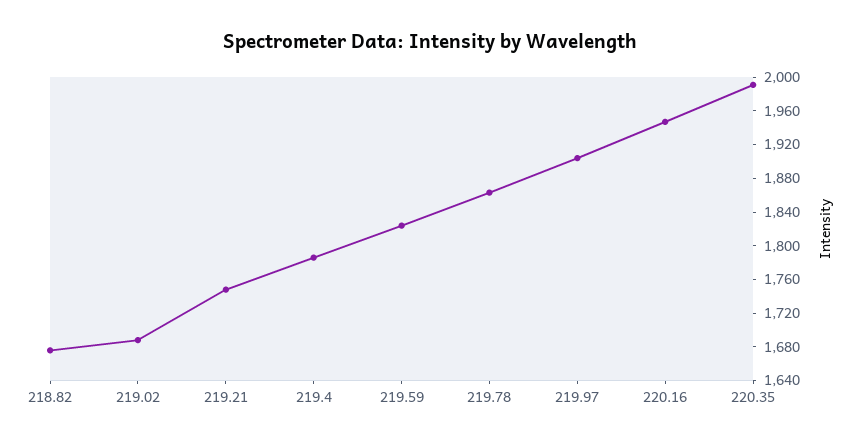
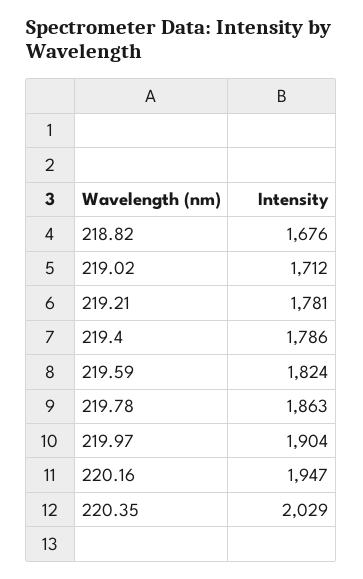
  {
    "218.82": 1676,
-   "219.02": 1690,
+   "219.02": 1712,
-   "219.21": 1750,
+   "219.21": 1781,
    "219.4": 1786,
    "219.59": 1824,
    "219.78": 1863,
    "219.97": 1904,
    "220.16": 1947,
-   "220.35": 1990
+   "220.35": 2029
  }

